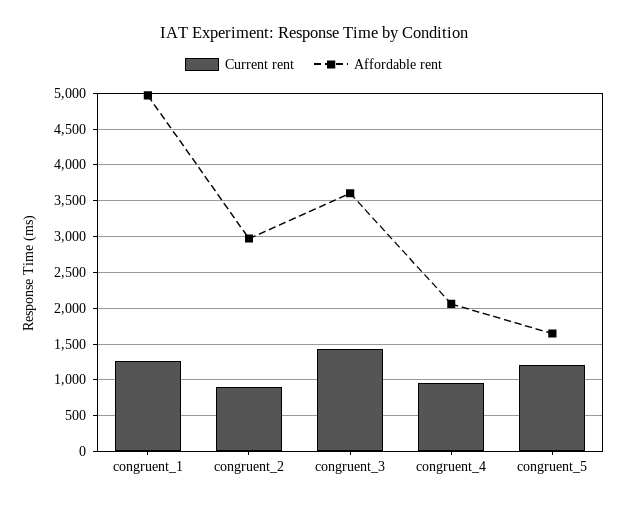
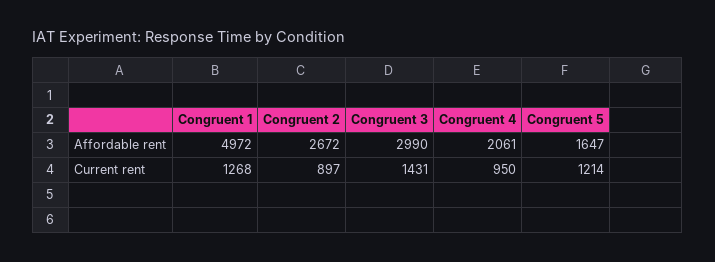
  {
    "Current rent": {
      "congruent_1": 1268,
      "congruent_2": 897,
      "congruent_3": 1431,
      "congruent_4": 950,
      "congruent_5": 1214
    },
    "Affordable rent": {
      "congruent_1": 4972,
-     "congruent_2": 3000,
+     "congruent_2": 2672,
-     "congruent_3": 3600,
+     "congruent_3": 2990,
      "congruent_4": 2061,
      "congruent_5": 1647
    }
  }

